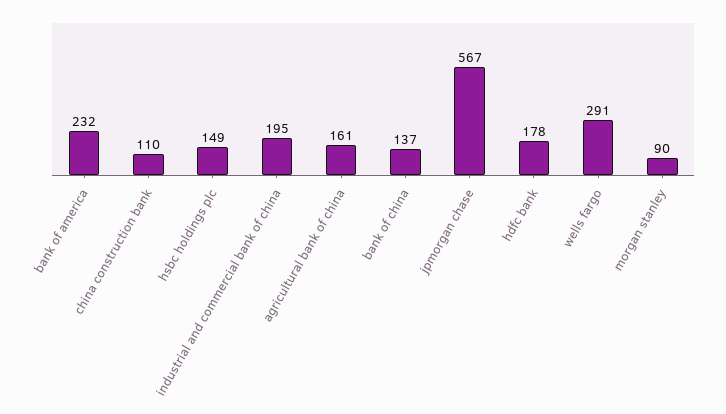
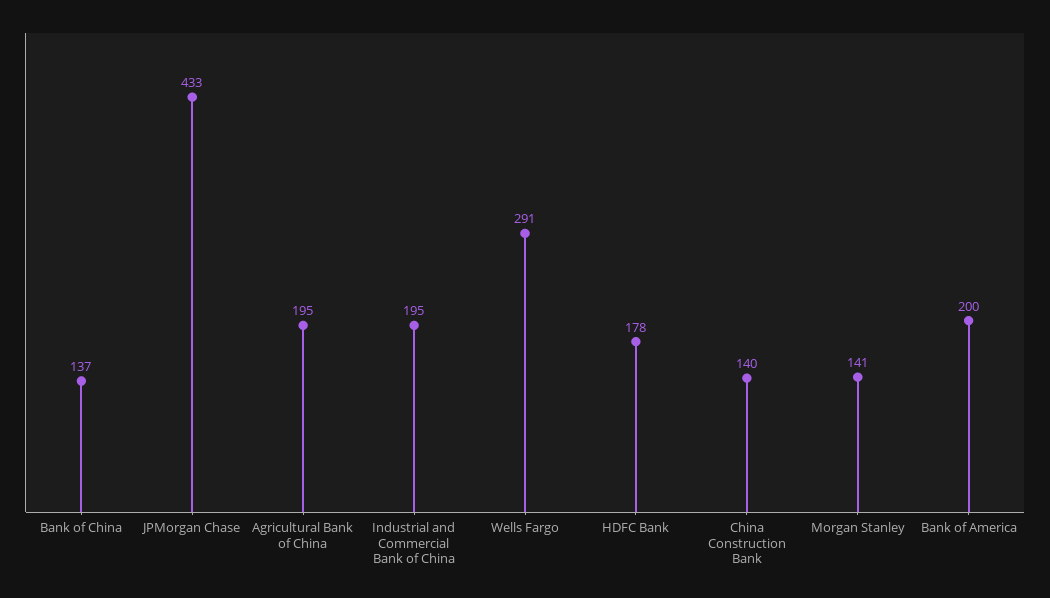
  {
-   "bank of america": 232,
+   "bank of america": 200,
-   "china construction bank": 110,
+   "china construction bank": 140,
-   "hsbc holdings plc": 149,
    "industrial and commercial bank of china": 195,
-   "agricultural bank of china": 161,
+   "agricultural bank of china": 195,
    "bank of china": 137,
-   "jpmorgan chase": 567,
+   "jpmorgan chase": 433,
    "hdfc bank": 178,
    "wells fargo": 291,
-   "morgan stanley": 90
+   "morgan stanley": 141
  }

